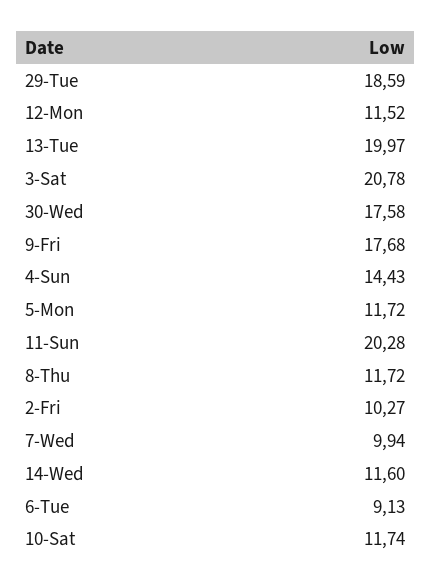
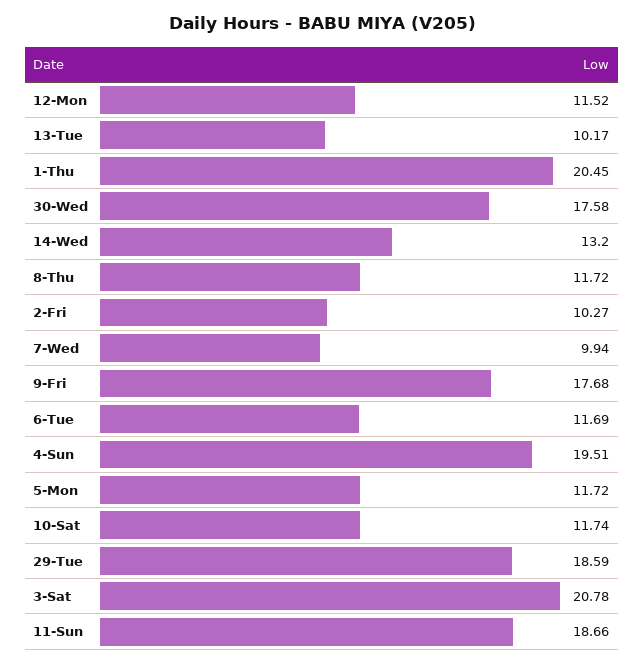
  {
    "29-Tue": 18.59,
    "12-Mon": 11.52,
-   "13-Tue": 19.97,
+   "13-Tue": 10.17,
    "3-Sat": 20.78,
    "30-Wed": 17.58,
    "9-Fri": 17.68,
-   "4-Sun": 14.43,
+   "4-Sun": 19.51,
    "5-Mon": 11.72,
-   "11-Sun": 20.28,
+   "11-Sun": 18.66,
    "8-Thu": 11.72,
    "2-Fri": 10.27,
    "7-Wed": 9.94,
-   "14-Wed": 11.6,
+   "14-Wed": 13.2,
-   "6-Tue": 9.13,
+   "6-Tue": 11.69,
-   "10-Sat": 11.74
+   "10-Sat": 11.74,
+   "1-Thu": 20.45
  }

